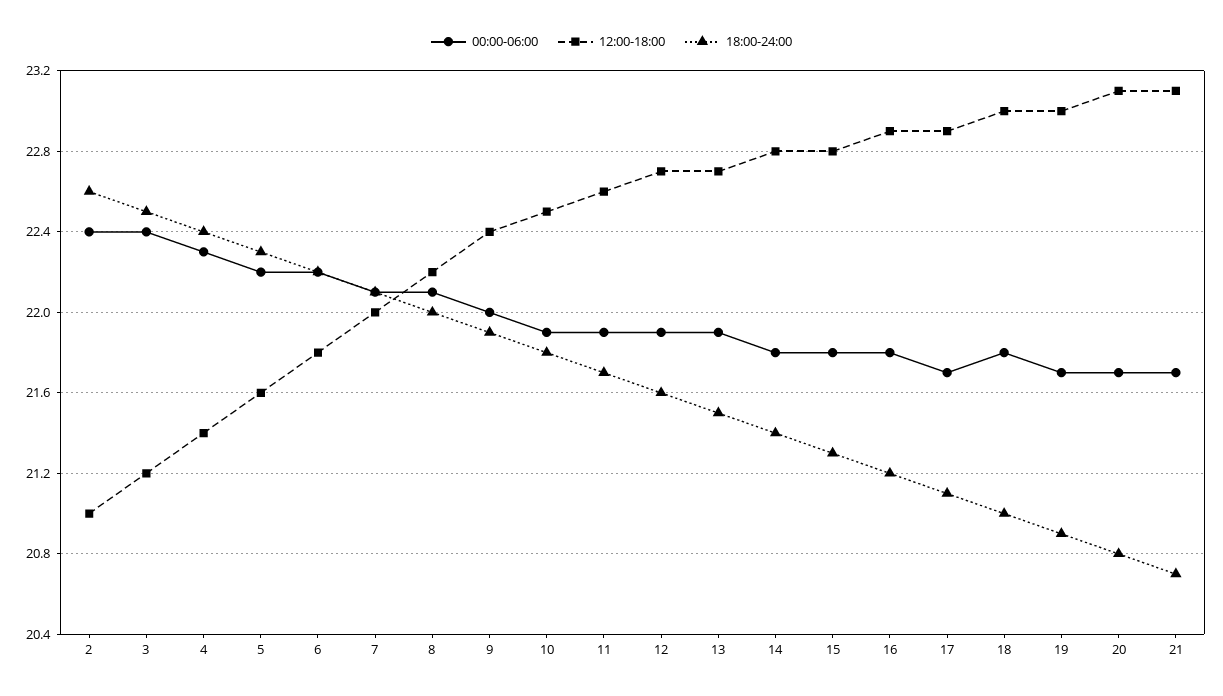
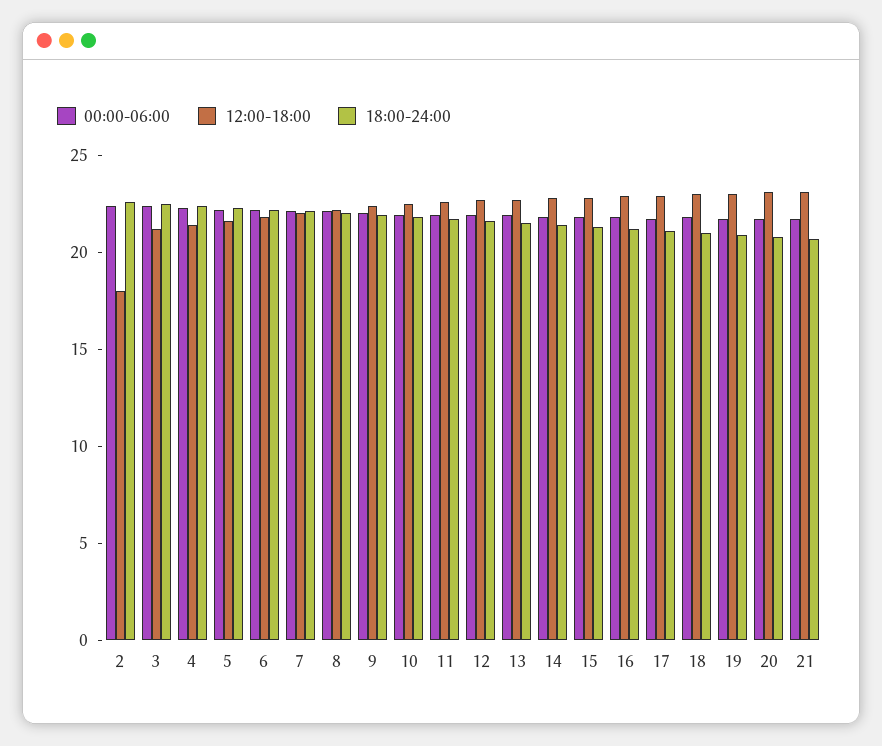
  {
    "00:00-06:00": {
      "2": 22.4,
      "3": 22.4,
      "4": 22.3,
      "5": 22.2,
      "6": 22.2,
      "7": 22.1,
      "8": 22.1,
      "9": 22,
      "10": 21.9,
      "11": 21.9,
      "12": 21.9,
      "13": 21.9,
      "14": 21.8,
      "15": 21.8,
      "16": 21.8,
      "17": 21.7,
      "18": 21.8,
      "19": 21.7,
      "20": 21.7,
      "21": 21.7
    },
    "12:00-18:00": {
-     "2": 21,
+     "2": 18,
      "3": 21.2,
      "4": 21.4,
      "5": 21.6,
      "6": 21.8,
      "7": 22,
      "8": 22.2,
      "9": 22.4,
      "10": 22.5,
      "11": 22.6,
      "12": 22.7,
      "13": 22.7,
      "14": 22.8,
      "15": 22.8,
      "16": 22.9,
      "17": 22.9,
      "18": 23,
      "19": 23,
      "20": 23.1,
      "21": 23.1
    },
    "18:00-24:00": {
      "2": 22.6,
      "3": 22.5,
      "4": 22.4,
      "5": 22.3,
      "6": 22.2,
      "7": 22.1,
      "8": 22,
      "9": 21.9,
      "10": 21.8,
      "11": 21.7,
      "12": 21.6,
      "13": 21.5,
      "14": 21.4,
      "15": 21.3,
      "16": 21.2,
      "17": 21.1,
      "18": 21,
      "19": 20.9,
      "20": 20.8,
      "21": 20.7
    }
  }

